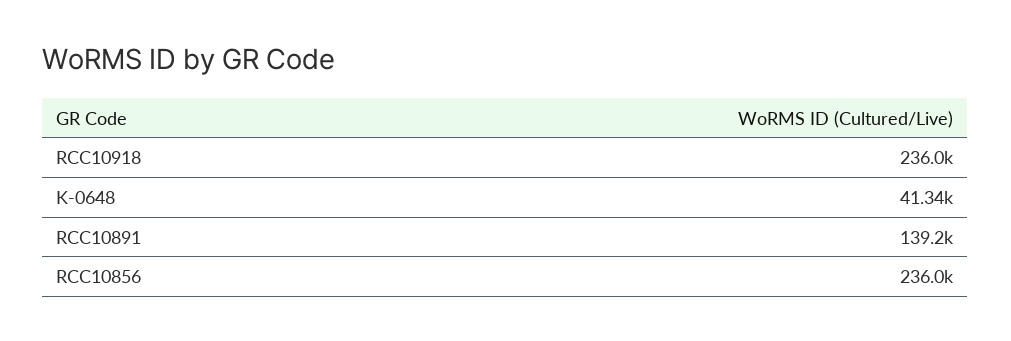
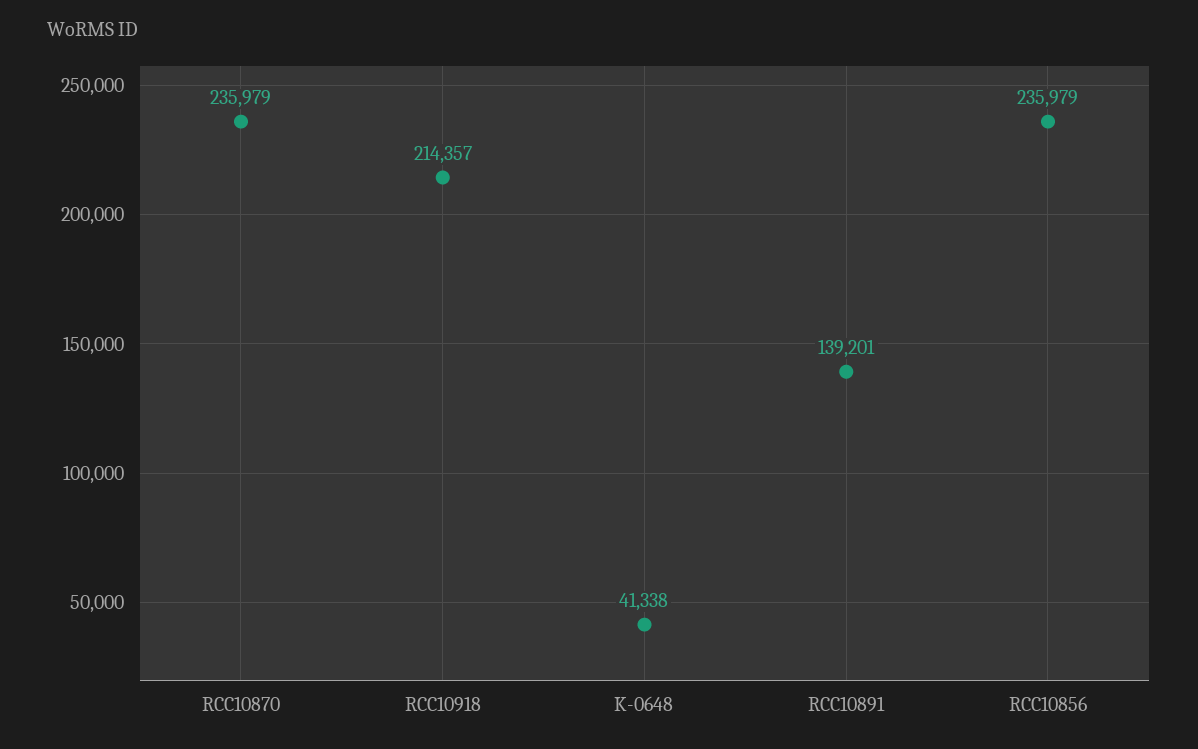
  {
-   "RCC10918": 236000,
+   "RCC10918": 214357,
    "K-0648": 41338,
    "RCC10891": 139201,
-   "RCC10856": 235979
+   "RCC10856": 235979,
+   "RCC10870": 235979
  }

